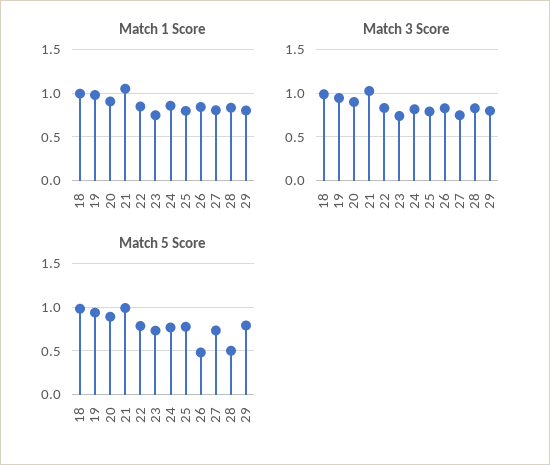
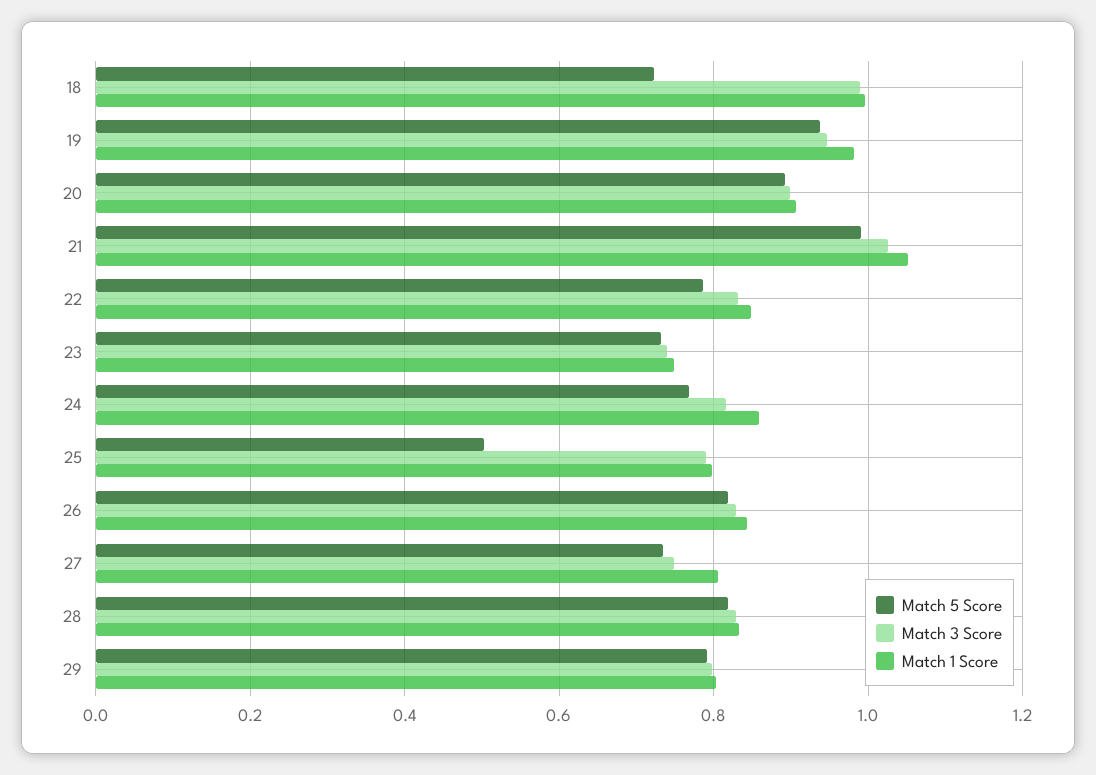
  {
    "Match 1 Score": {
      "18": 1,
      "19": 0.98,
      "20": 0.9,
      "21": 1.06,
      "22": 0.84,
      "23": 0.74,
      "24": 0.86,
      "25": 0.8,
      "26": 0.84,
      "27": 0.8,
      "28": 0.84,
      "29": 0.8
    },
    "Match 3 Score": {
      "18": 0.98,
      "19": 0.94,
      "20": 0.9,
      "21": 1.02,
      "22": 0.84,
      "23": 0.74,
      "24": 0.82,
      "25": 0.8,
      "26": 0.82,
      "27": 0.74,
      "28": 0.82,
      "29": 0.8
    },
    "Match 5 Score": {
-     "18": 1,
+     "18": 0.72,
      "19": 0.94,
      "20": 0.9,
      "21": 1,
      "22": 0.78,
      "23": 0.74,
      "24": 0.76,
-     "25": 0.8,
+     "25": 0.5,
-     "26": 0.5,
+     "26": 0.82,
      "27": 0.74,
-     "28": 0.5,
+     "28": 0.82,
      "29": 0.8
    }
  }

